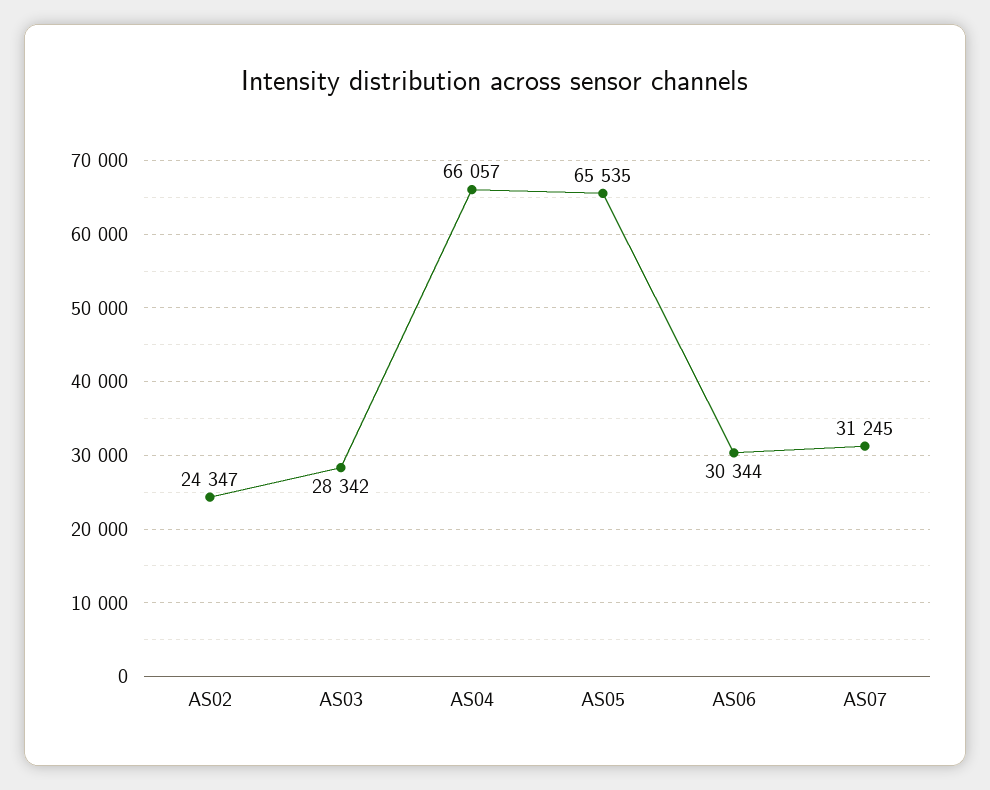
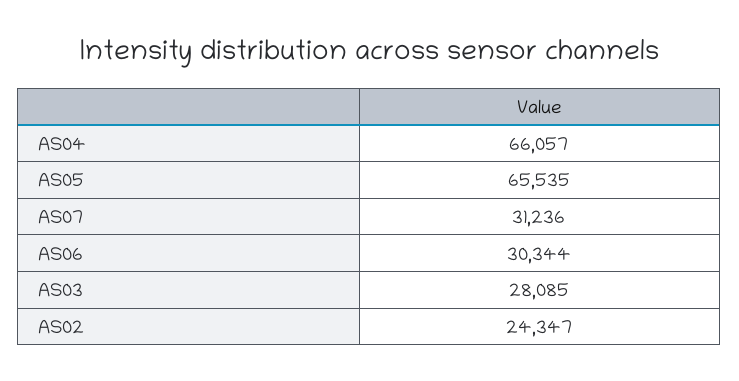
  {
    "AS02": 24347,
-   "AS03": 28342,
+   "AS03": 28085,
    "AS04": 66057,
    "AS05": 65535,
    "AS06": 30344,
-   "AS07": 31245
+   "AS07": 31236
  }

